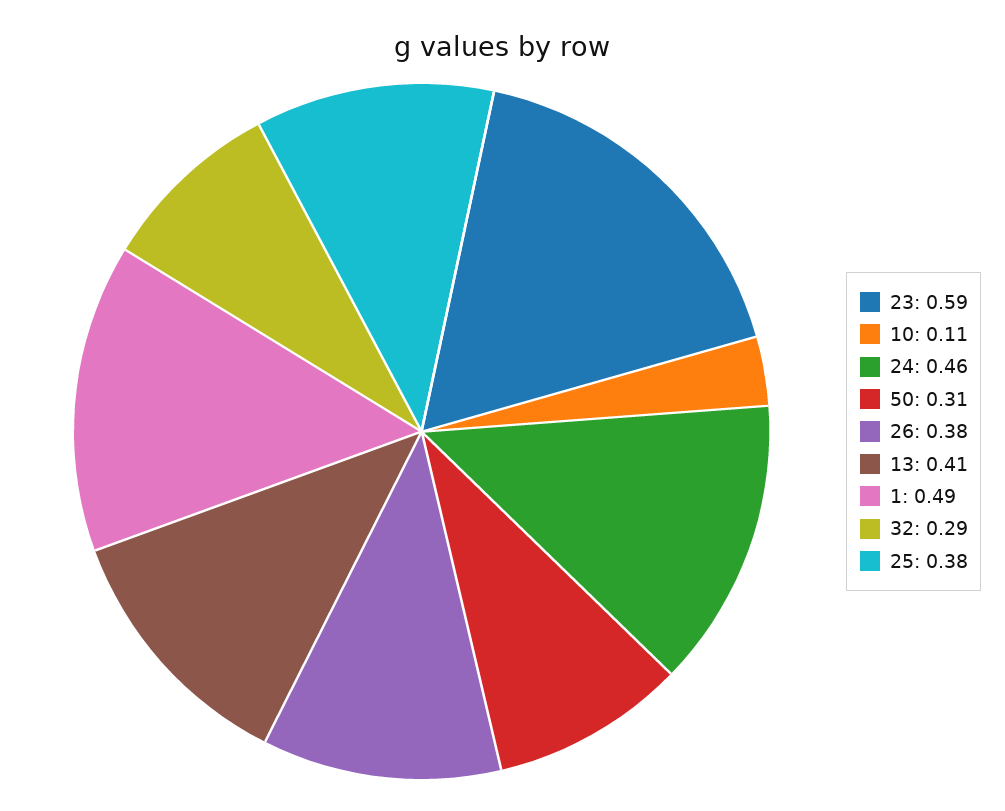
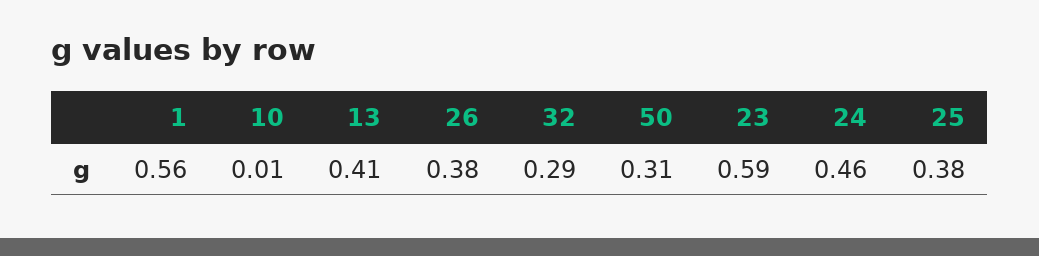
  {
    "23": 0.59,
-   "10": 0.11,
+   "10": 0.01,
    "24": 0.46,
    "50": 0.31,
    "26": 0.38,
    "13": 0.41,
-   "1": 0.49,
+   "1": 0.56,
    "32": 0.29,
    "25": 0.38
  }

